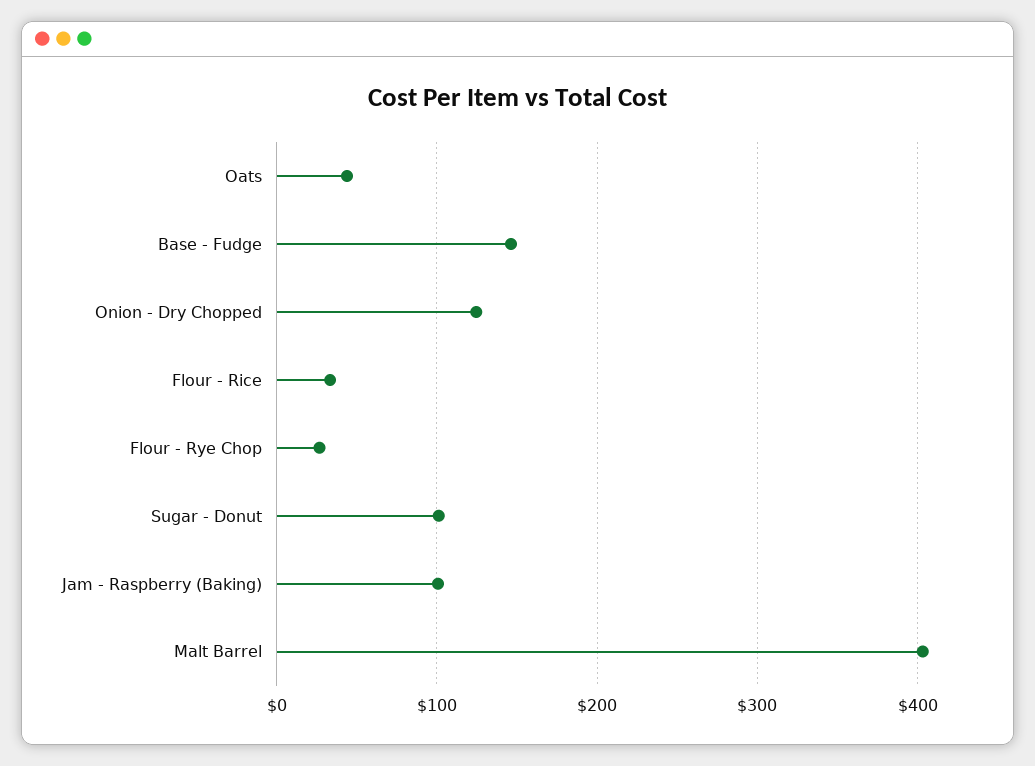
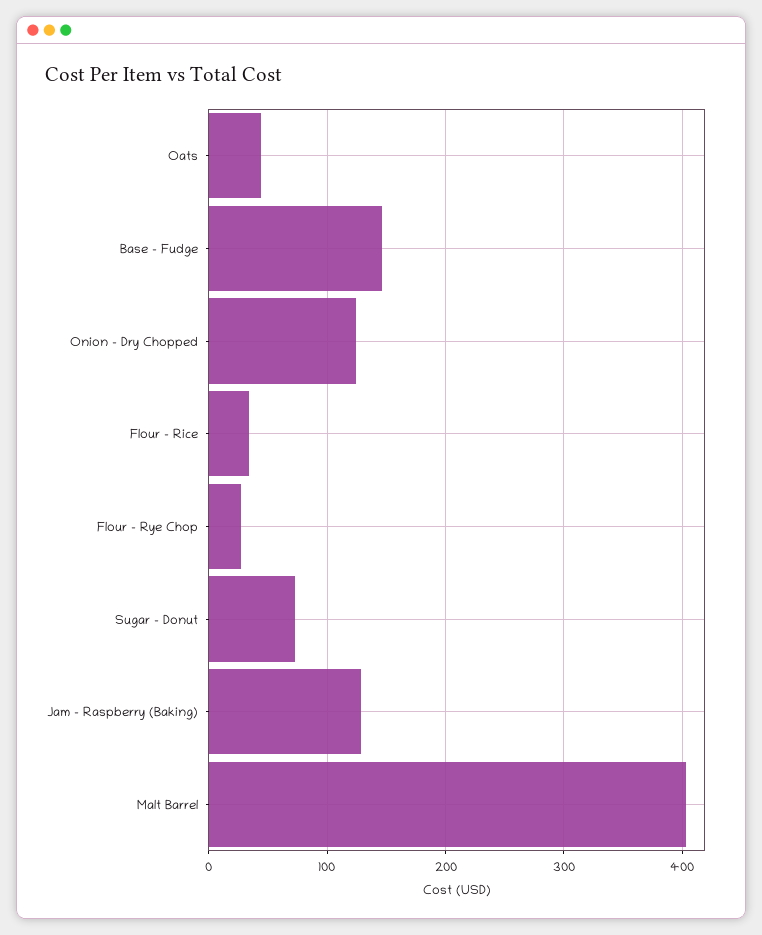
  {
    "Oats": 40,
    "Base - Fudge": 150,
    "Onion - Dry Chopped": 120,
    "Flour - Rice": 30,
    "Flour - Rye Chop": 30,
-   "Sugar - Donut": 100,
+   "Sugar - Donut": 70,
-   "Jam - Raspberry (Baking)": 100,
+   "Jam - Raspberry (Baking)": 130,
    "Malt Barrel": 400
  }

